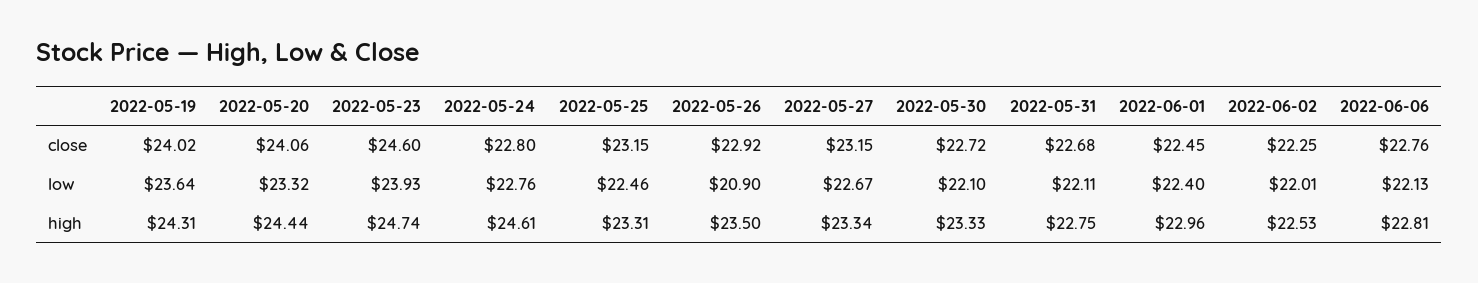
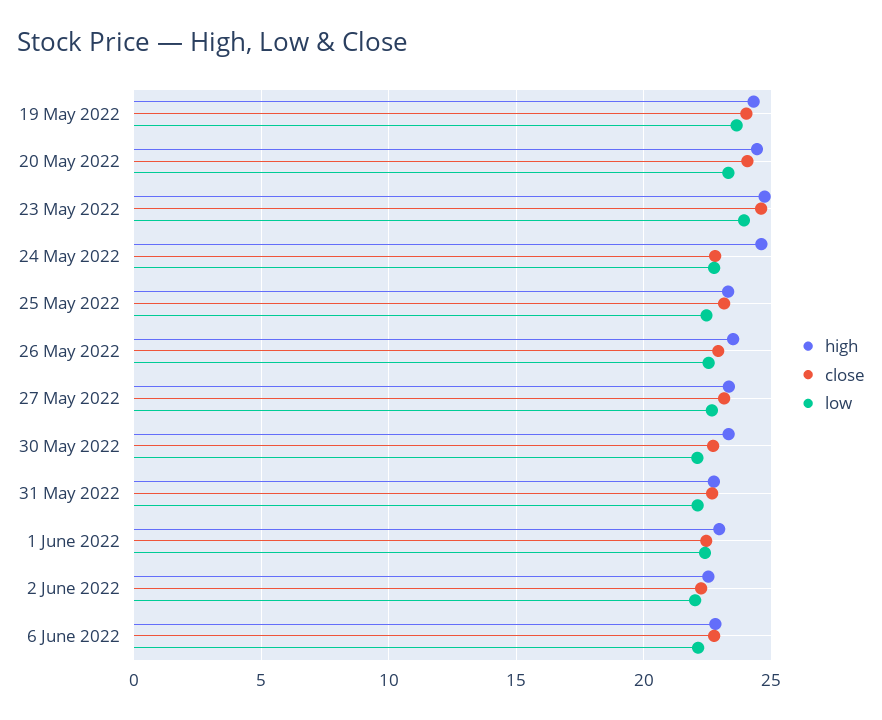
  {
    "close": {
      "2022-05-19": 24.02,
      "2022-05-20": 24.06,
      "2022-05-23": 24.6,
      "2022-05-24": 22.8,
      "2022-05-25": 23.15,
      "2022-05-26": 22.92,
      "2022-05-27": 23.15,
      "2022-05-30": 22.72,
      "2022-05-31": 22.68,
      "2022-06-01": 22.45,
      "2022-06-02": 22.25,
      "2022-06-06": 22.76
    },
    "low": {
      "2022-05-19": 23.64,
      "2022-05-20": 23.32,
      "2022-05-23": 23.93,
      "2022-05-24": 22.76,
      "2022-05-25": 22.46,
-     "2022-05-26": 20.9,
+     "2022-05-26": 22.5,
      "2022-05-27": 22.67,
      "2022-05-30": 22.1,
      "2022-05-31": 22.11,
      "2022-06-01": 22.4,
      "2022-06-02": 22.01,
      "2022-06-06": 22.13
    },
    "high": {
      "2022-05-19": 24.31,
      "2022-05-20": 24.44,
      "2022-05-23": 24.74,
      "2022-05-24": 24.61,
      "2022-05-25": 23.31,
      "2022-05-26": 23.5,
      "2022-05-27": 23.34,
      "2022-05-30": 23.33,
      "2022-05-31": 22.75,
      "2022-06-01": 22.96,
      "2022-06-02": 22.53,
      "2022-06-06": 22.81
    }
  }

